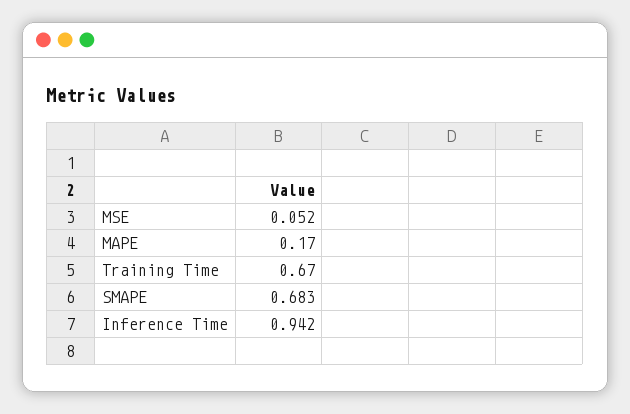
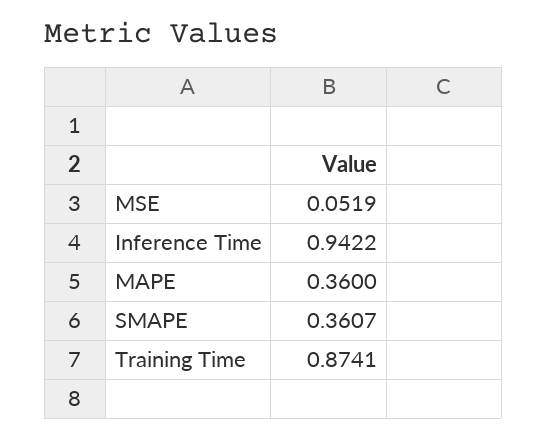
  {
    "MSE": 0.0519,
-   "MAPE": 0.17,
+   "MAPE": 0.36,
-   "Training Time": 0.67,
+   "Training Time": 0.8741,
-   "SMAPE": 0.683,
+   "SMAPE": 0.3607,
    "Inference Time": 0.9422
  }

